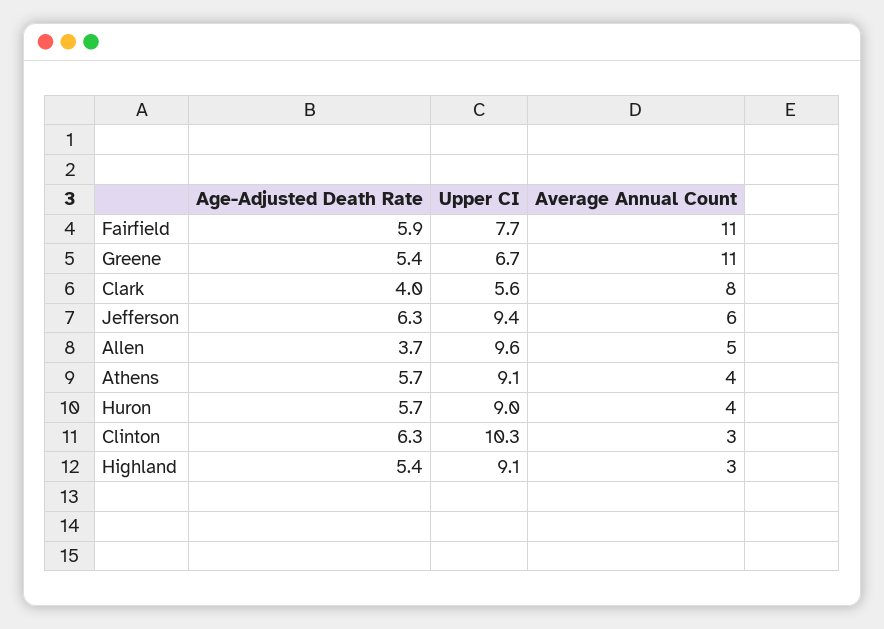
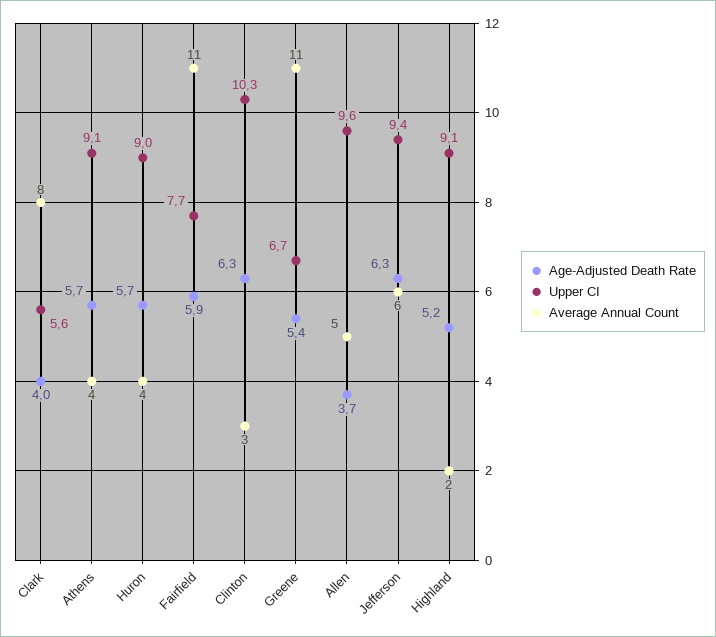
  {
    "Age-Adjusted Death Rate": {
      "Fairfield": 5.9,
      "Greene": 5.4,
      "Clark": 4,
      "Jefferson": 6.3,
      "Allen": 3.7,
      "Athens": 5.7,
      "Huron": 5.7,
      "Clinton": 6.3,
-     "Highland": 5.4
+     "Highland": 5.2
    },
    "Upper CI": {
      "Fairfield": 7.7,
      "Greene": 6.7,
      "Clark": 5.6,
      "Jefferson": 9.4,
      "Allen": 9.6,
      "Athens": 9.1,
      "Huron": 9,
      "Clinton": 10.3,
      "Highland": 9.1
    },
    "Average Annual Count": {
      "Fairfield": 11,
      "Greene": 11,
      "Clark": 8,
      "Jefferson": 6,
      "Allen": 5,
      "Athens": 4,
      "Huron": 4,
      "Clinton": 3,
-     "Highland": 3
+     "Highland": 2
    }
  }

